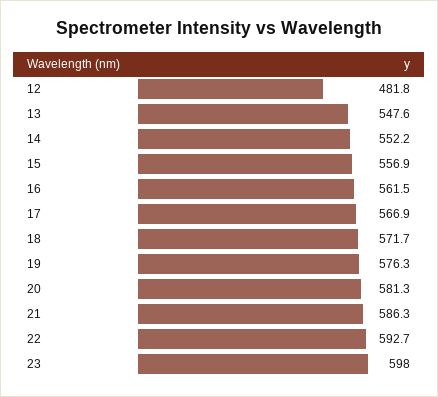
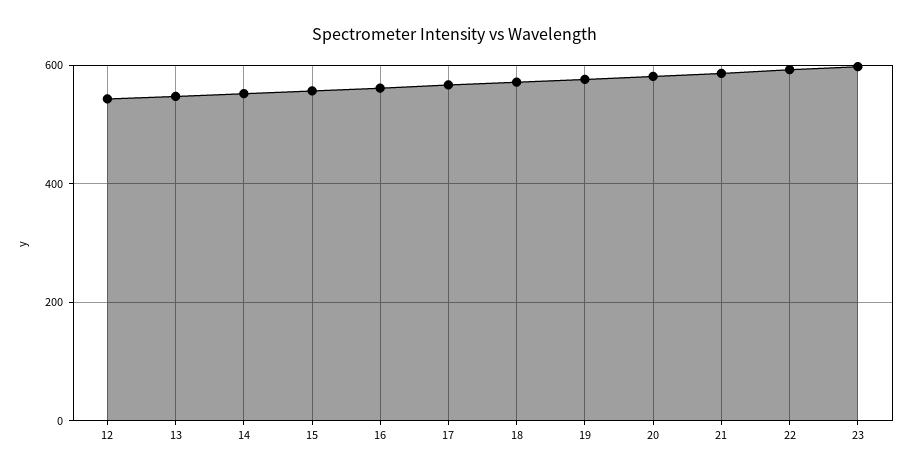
  {
-   "12": 481.8,
+   "12": 540,
    "13": 547.6,
    "14": 552.2,
    "15": 556.9,
    "16": 561.5,
    "17": 566.9,
    "18": 571.7,
    "19": 576.3,
    "20": 581.3,
    "21": 586.3,
    "22": 592.7,
    "23": 598
  }

